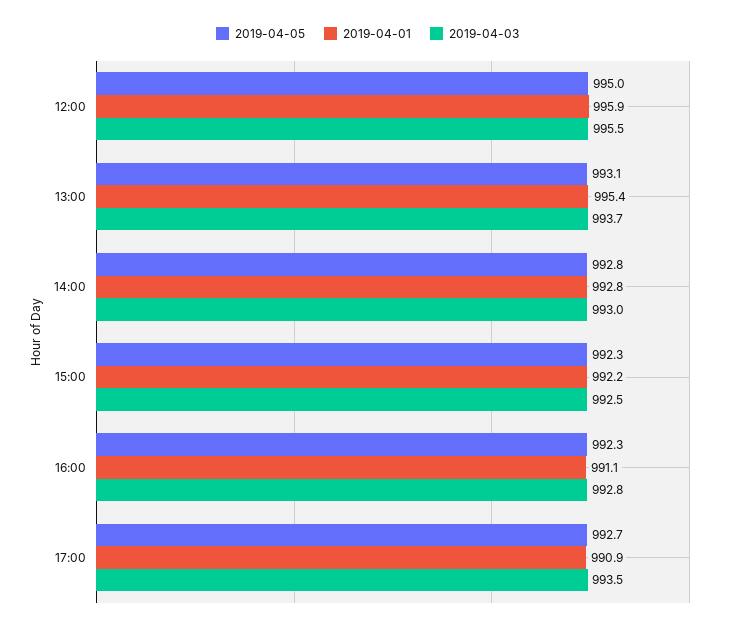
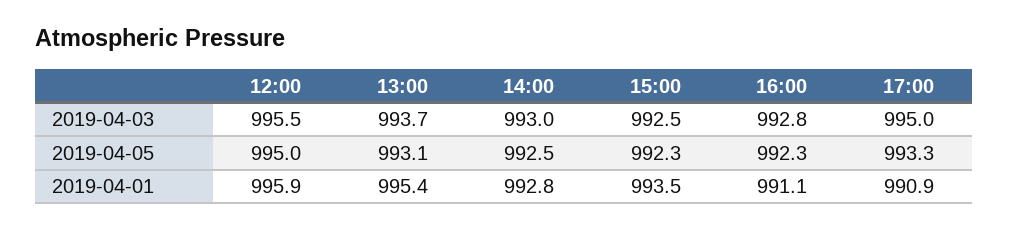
  {
    "2019-04-05": {
      "12:00": 995,
      "13:00": 993.1,
-     "14:00": 992.8,
+     "14:00": 992.5,
      "15:00": 992.3,
      "16:00": 992.3,
-     "17:00": 992.7
+     "17:00": 993.3
    },
    "2019-04-01": {
      "12:00": 995.9,
      "13:00": 995.4,
      "14:00": 992.8,
-     "15:00": 992.2,
+     "15:00": 993.5,
      "16:00": 991.1,
      "17:00": 990.9
    },
    "2019-04-03": {
      "12:00": 995.5,
      "13:00": 993.7,
      "14:00": 993,
      "15:00": 992.5,
      "16:00": 992.8,
-     "17:00": 993.5
+     "17:00": 995
    }
  }

